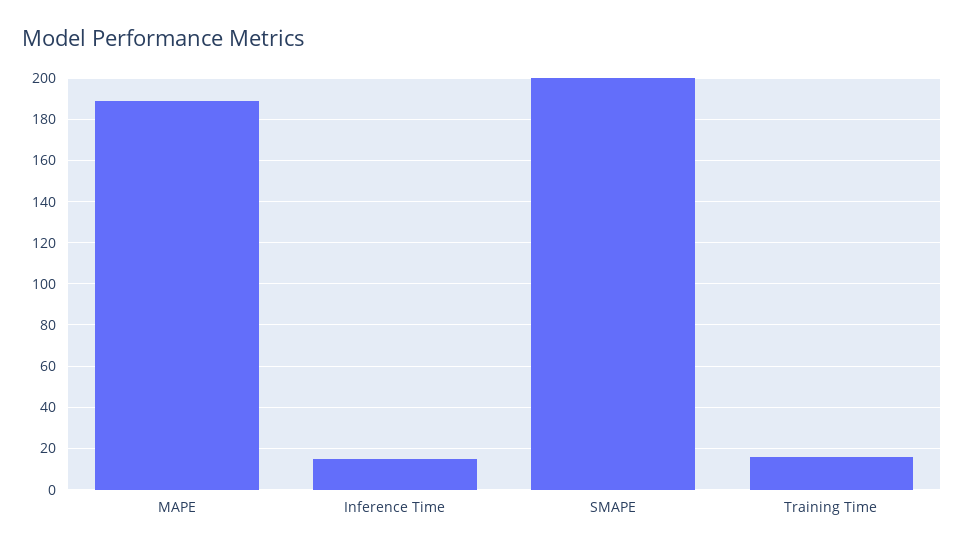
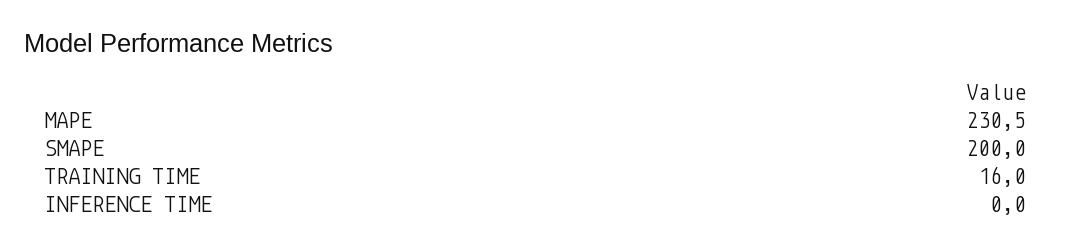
  {
-   "MAPE": 190,
+   "MAPE": 230.5,
-   "Inference Time": 15,
+   "Inference Time": 0,
    "SMAPE": 200,
    "Training Time": 16
  }

